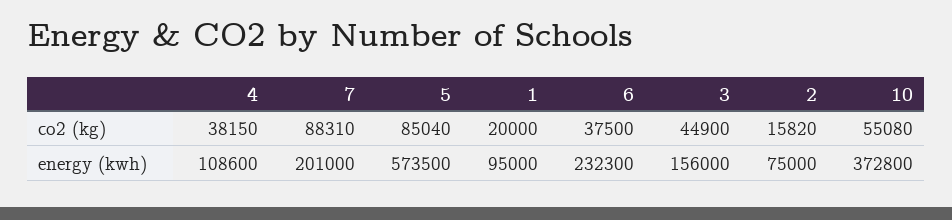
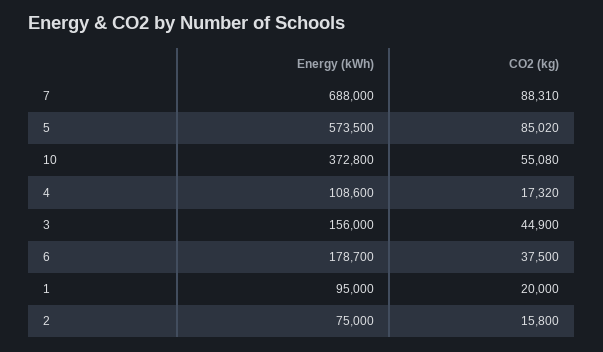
  {
    "4": {
-     "co2 (kg)": 38150,
+     "co2 (kg)": 17320,
      "energy (kwh)": 108600
    },
    "7": {
      "co2 (kg)": 88310,
-     "energy (kwh)": 201000
+     "energy (kwh)": 688000
    },
    "5": {
-     "co2 (kg)": 85040,
+     "co2 (kg)": 85020,
      "energy (kwh)": 573500
    },
    "1": {
      "co2 (kg)": 20000,
      "energy (kwh)": 95000
    },
    "6": {
      "co2 (kg)": 37500,
-     "energy (kwh)": 232300
+     "energy (kwh)": 178700
    },
    "3": {
      "co2 (kg)": 44900,
      "energy (kwh)": 156000
    },
    "2": {
-     "co2 (kg)": 15820,
+     "co2 (kg)": 15800,
      "energy (kwh)": 75000
    },
    "10": {
      "co2 (kg)": 55080,
      "energy (kwh)": 372800
    }
  }

